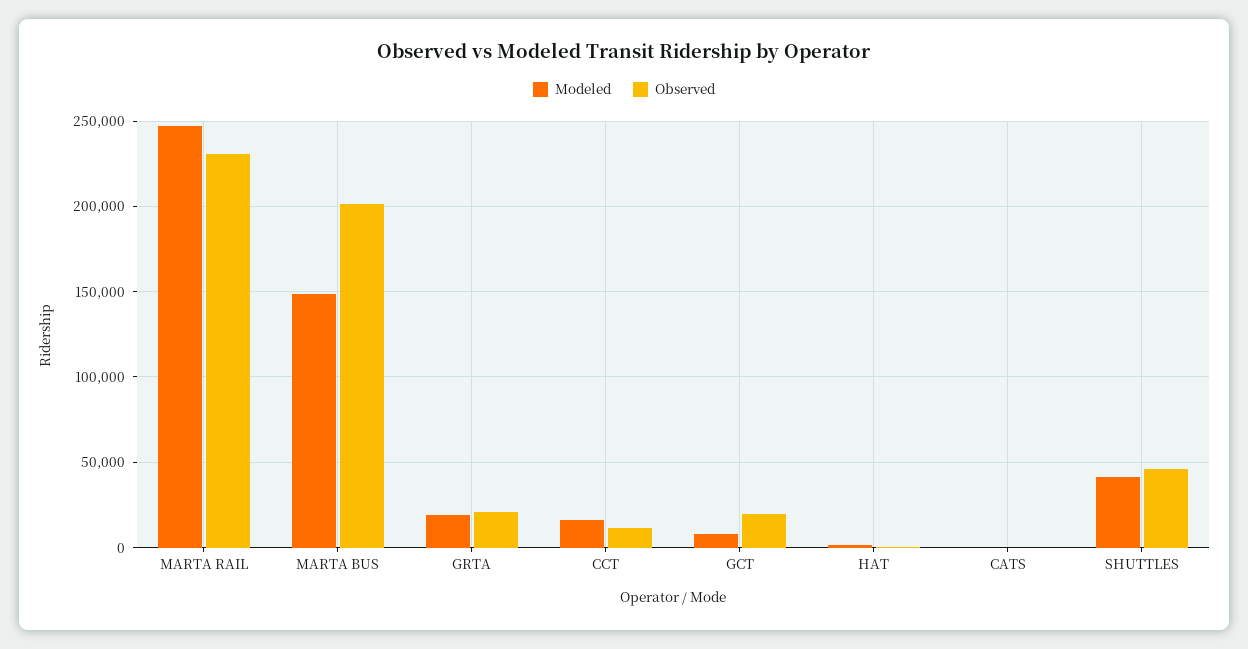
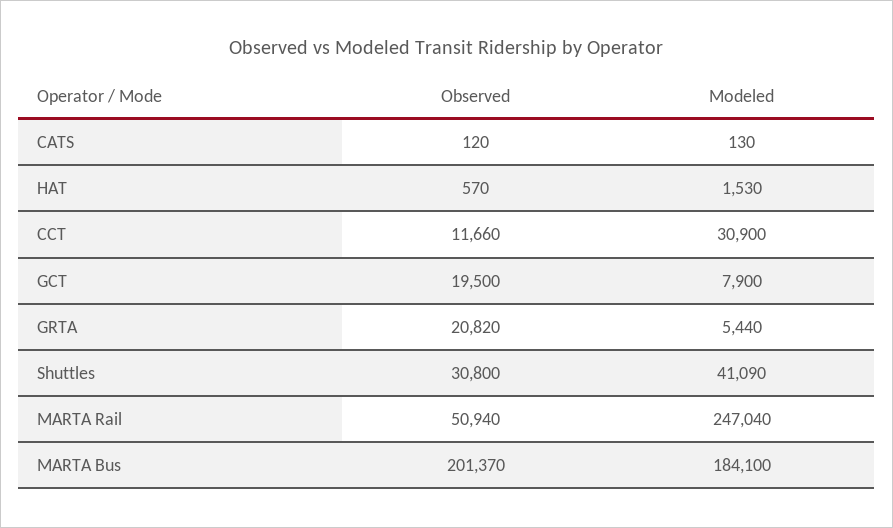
  {
    "Modeled": {
      "MARTA RAIL": 247040,
-     "MARTA BUS": 150000,
+     "MARTA BUS": 184100,
-     "GRTA": 20000,
+     "GRTA": 5440,
-     "CCT": 15000,
+     "CCT": 30900,
      "GCT": 7900,
      "HAT": 1530,
      "CATS": 130,
      "SHUTTLES": 41090
    },
    "Observed": {
-     "MARTA RAIL": 230000,
+     "MARTA RAIL": 50940,
      "MARTA BUS": 201370,
      "GRTA": 20820,
      "CCT": 11660,
      "GCT": 19500,
      "HAT": 570,
      "CATS": 120,
-     "SHUTTLES": 45000
+     "SHUTTLES": 30800
    }
  }

